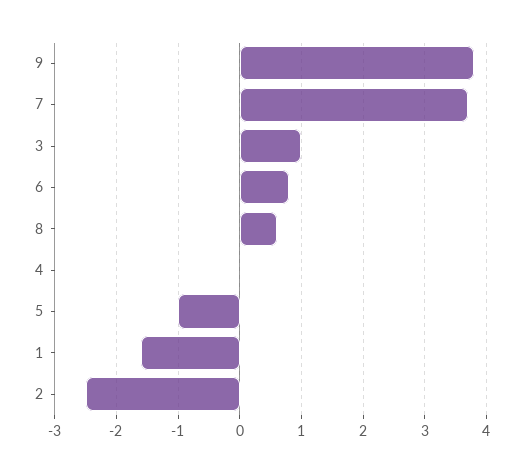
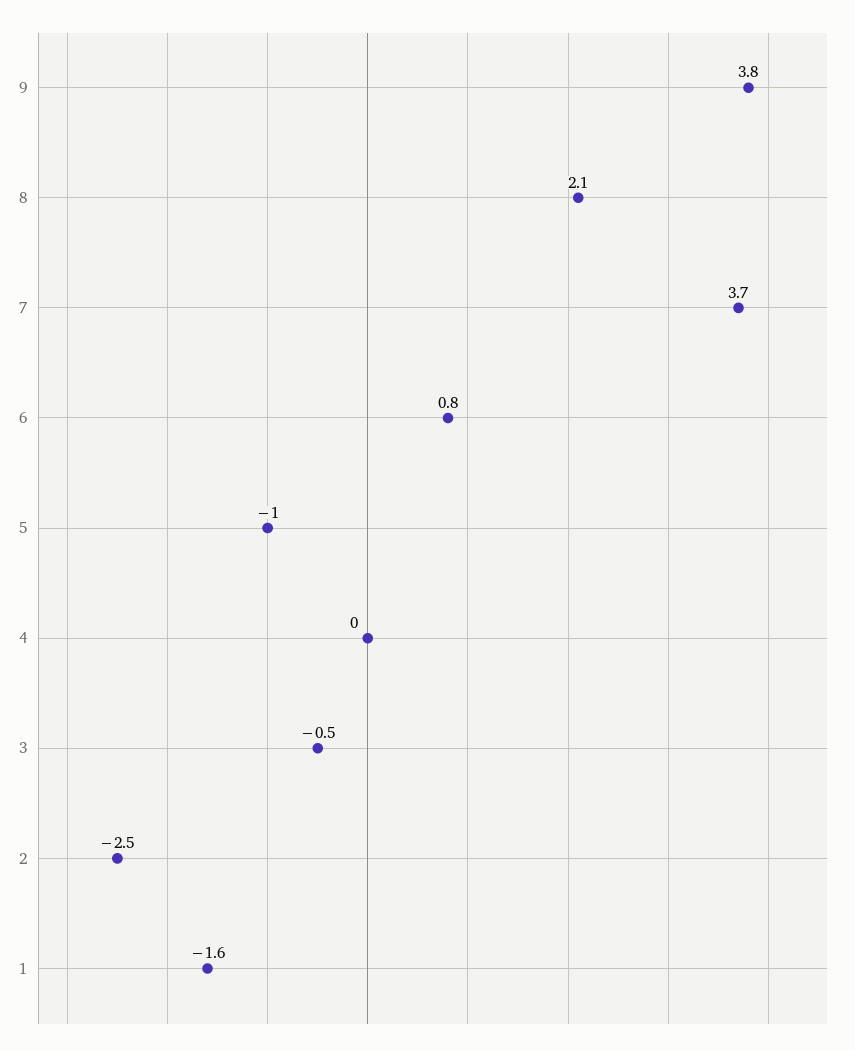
  {
    "9": 3.8,
    "7": 3.7,
-   "3": 1,
+   "3": -0.5,
    "6": 0.8,
-   "8": 0.6,
+   "8": 2.1,
    "4": 0,
    "5": -1,
    "1": -1.6,
    "2": -2.5
  }

